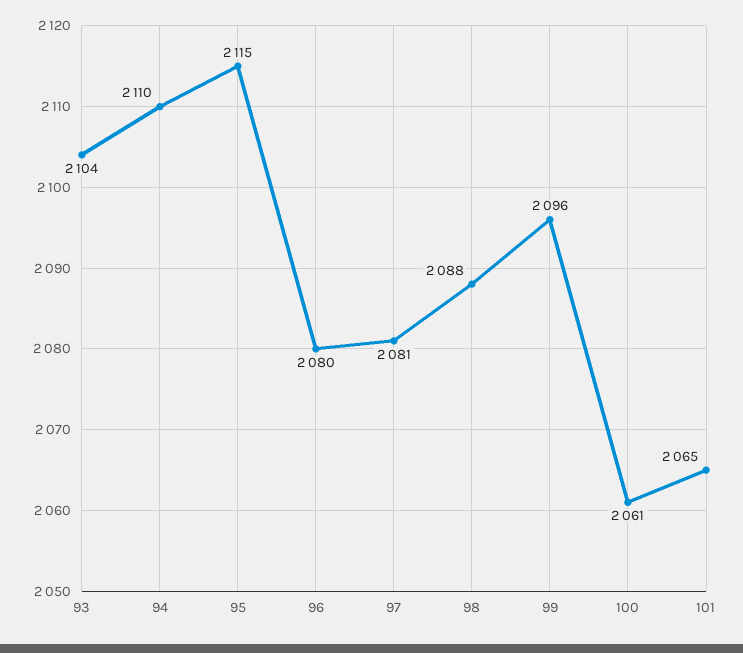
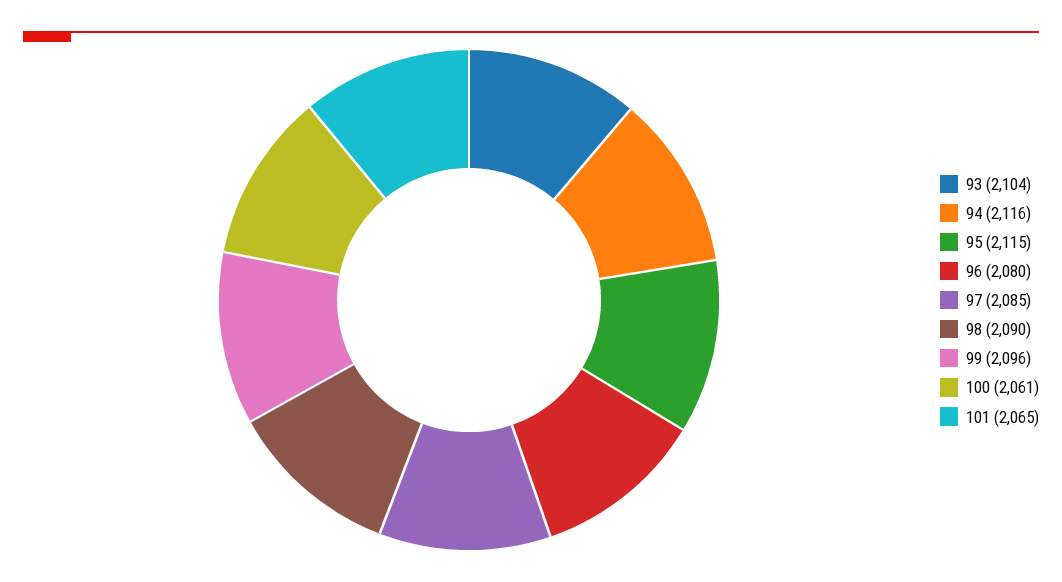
  {
    "93": 2104,
-   "94": 2110,
+   "94": 2116,
    "95": 2115,
    "96": 2080,
-   "97": 2081,
+   "97": 2085,
-   "98": 2088,
+   "98": 2090,
    "99": 2096,
    "100": 2061,
    "101": 2065
  }

